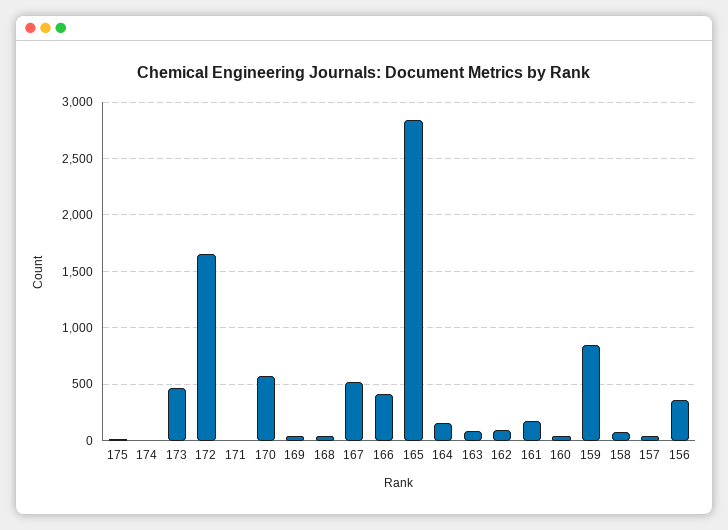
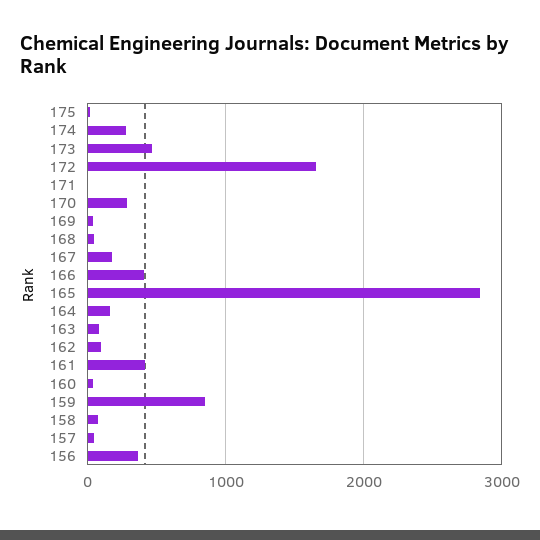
  {
    "175": 0,
-   "174": 0,
+   "174": 300,
    "173": 500,
    "172": 1700,
    "171": 0,
-   "170": 600,
+   "170": 300,
    "169": 0,
    "168": 0,
-   "167": 500,
+   "167": 200,
    "166": 400,
    "165": 2800,
    "164": 200,
    "163": 100,
    "162": 100,
-   "161": 200,
+   "161": 400,
    "160": 0,
    "159": 800,
    "158": 100,
    "157": 0,
    "156": 400
  }

